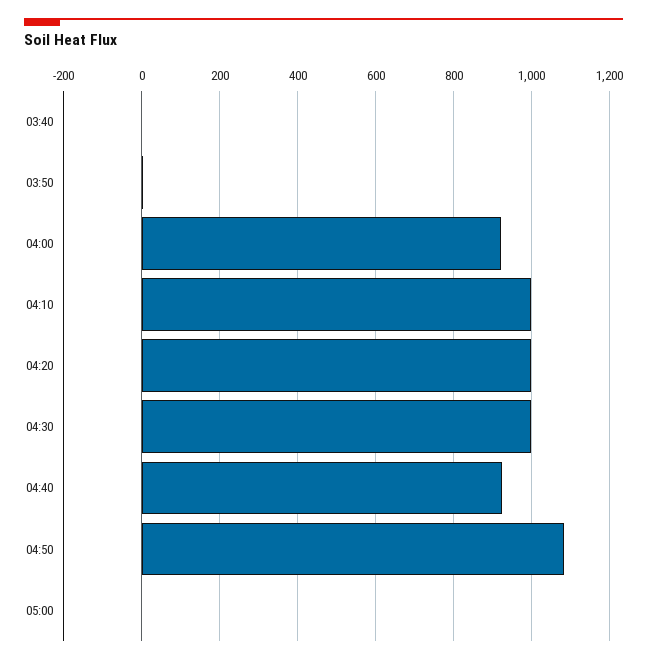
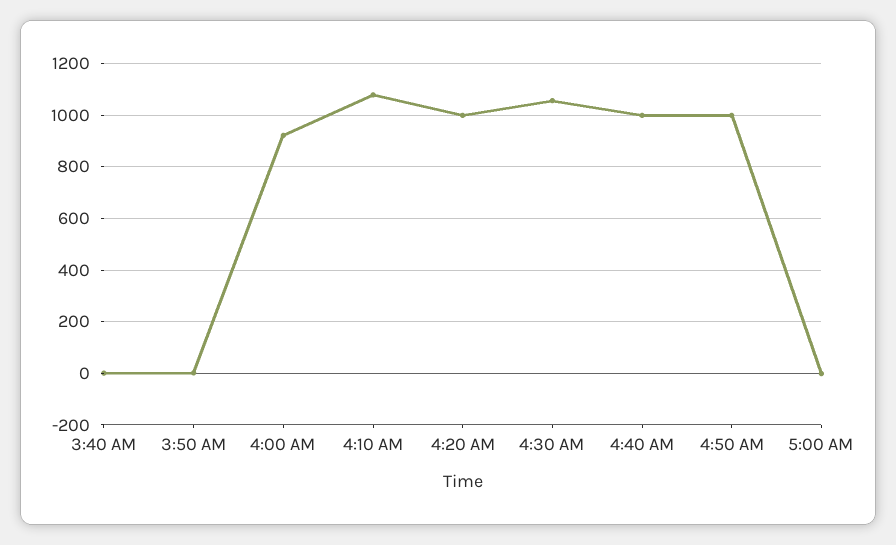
  {
    "03:40": 0,
    "03:50": 0,
    "04:00": 920,
-   "04:10": 1000,
+   "04:10": 1075,
    "04:20": 1000,
-   "04:30": 1000,
+   "04:30": 1050,
-   "04:40": 920,
+   "04:40": 1000,
-   "04:50": 1080,
+   "04:50": 1000,
    "05:00": 0
  }

